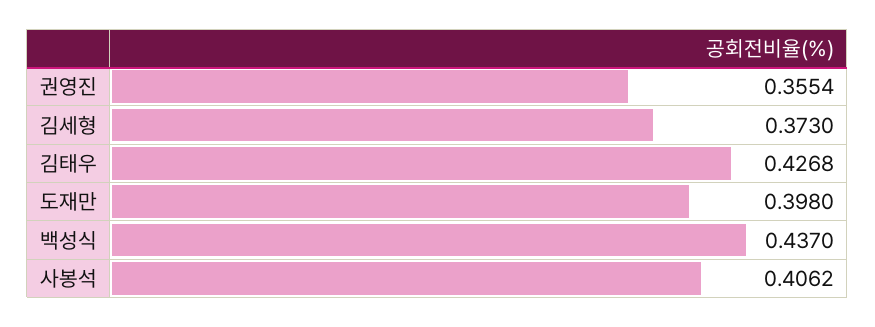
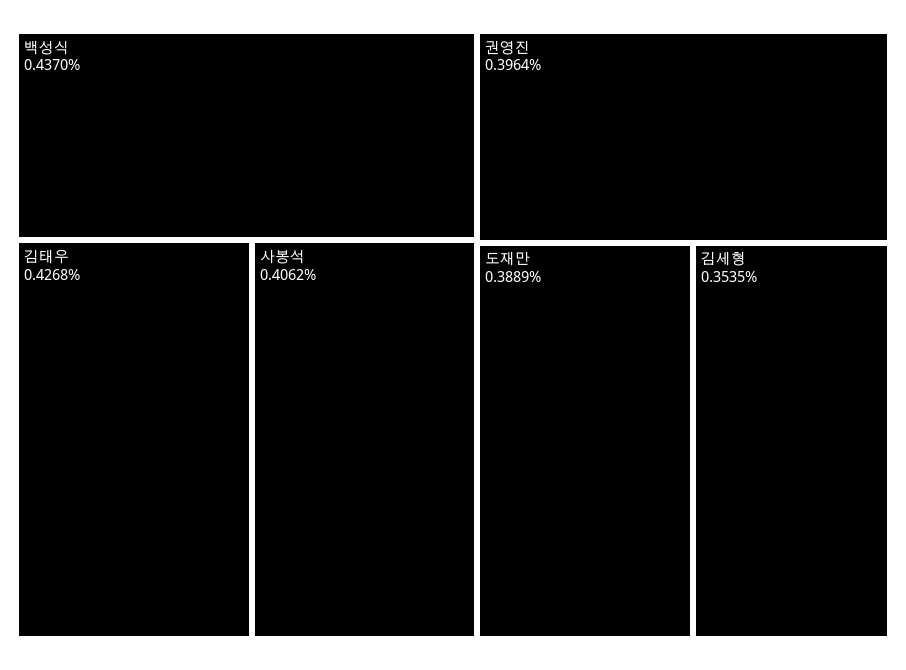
  {
-   "권영진": 0.3554,
+   "권영진": 0.3964,
-   "김세형": 0.373,
+   "김세형": 0.3535,
    "김태우": 0.4268,
-   "도재만": 0.398,
+   "도재만": 0.3889,
    "백성식": 0.437,
    "사봉석": 0.4062
  }

